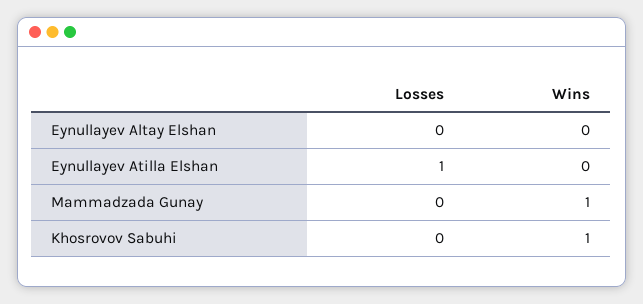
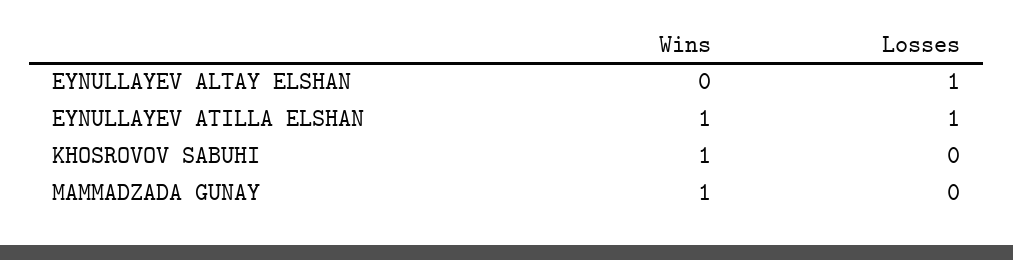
  {
    "Losses": {
-     "Eynullayev Altay Elshan": 0,
+     "Eynullayev Altay Elshan": 1,
      "Eynullayev Atilla Elshan": 1,
      "Mammadzada Gunay": 0,
      "Khosrovov Sabuhi": 0
    },
    "Wins": {
      "Eynullayev Altay Elshan": 0,
-     "Eynullayev Atilla Elshan": 0,
+     "Eynullayev Atilla Elshan": 1,
      "Mammadzada Gunay": 1,
      "Khosrovov Sabuhi": 1
    }
  }

